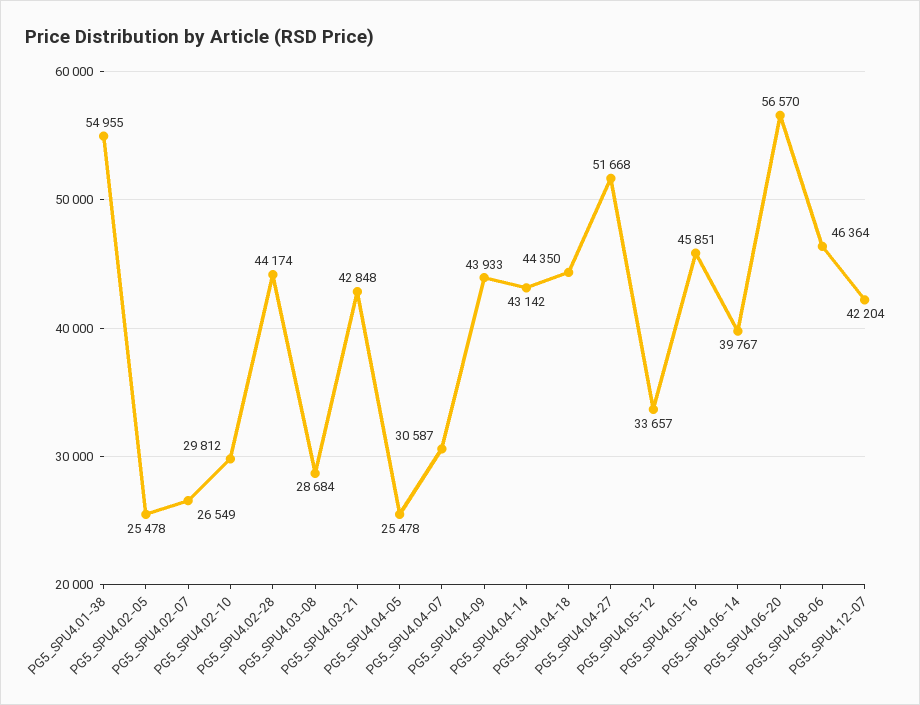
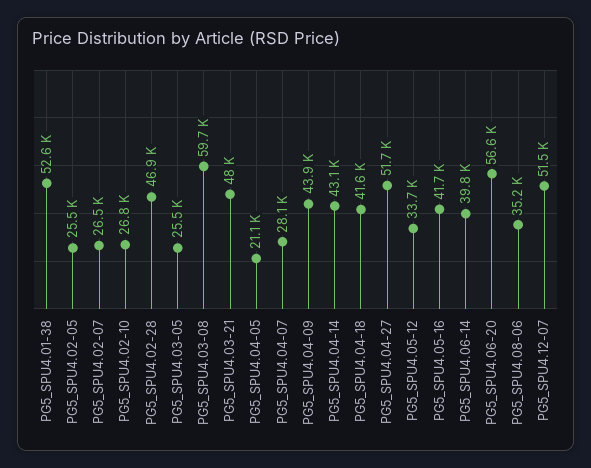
  {
-   "PG5_SPU4.01-38": 54955,
+   "PG5_SPU4.01-38": 52600,
    "PG5_SPU4.02-05": 25478,
    "PG5_SPU4.02-07": 26549,
-   "PG5_SPU4.02-10": 29812,
+   "PG5_SPU4.02-10": 26800,
-   "PG5_SPU4.02-28": 44174,
+   "PG5_SPU4.02-28": 46900,
-   "PG5_SPU4.03-08": 28684,
+   "PG5_SPU4.03-08": 59700,
-   "PG5_SPU4.03-21": 42848,
+   "PG5_SPU4.03-21": 48000,
-   "PG5_SPU4.04-05": 25478,
+   "PG5_SPU4.04-05": 21100,
-   "PG5_SPU4.04-07": 30587,
+   "PG5_SPU4.04-07": 28100,
    "PG5_SPU4.04-09": 43933,
    "PG5_SPU4.04-14": 43142,
-   "PG5_SPU4.04-18": 44350,
+   "PG5_SPU4.04-18": 41600,
    "PG5_SPU4.04-27": 51668,
    "PG5_SPU4.05-12": 33657,
-   "PG5_SPU4.05-16": 45851,
+   "PG5_SPU4.05-16": 41700,
    "PG5_SPU4.06-14": 39767,
    "PG5_SPU4.06-20": 56570,
-   "PG5_SPU4.08-06": 46364,
+   "PG5_SPU4.08-06": 35200,
-   "PG5_SPU4.12-07": 42204
+   "PG5_SPU4.12-07": 51500,
+   "PG5_SPU4.03-05": 25500
  }

